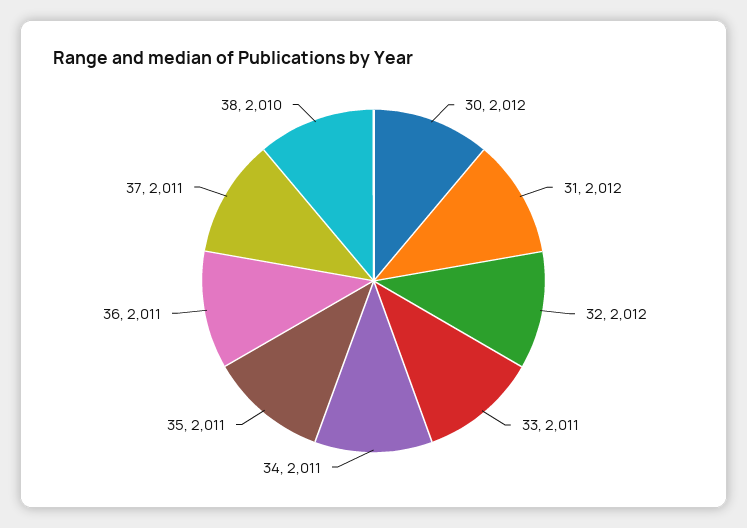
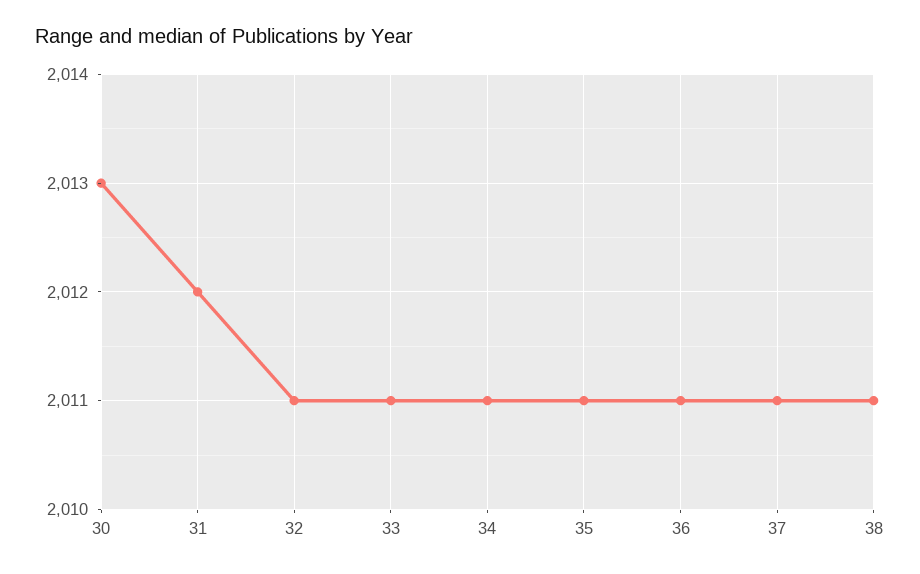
  {
-   "30": 2012,
+   "30": 2013,
    "31": 2012,
-   "32": 2012,
+   "32": 2011,
    "33": 2011,
    "34": 2011,
    "35": 2011,
    "36": 2011,
    "37": 2011,
-   "38": 2010
+   "38": 2011
  }

